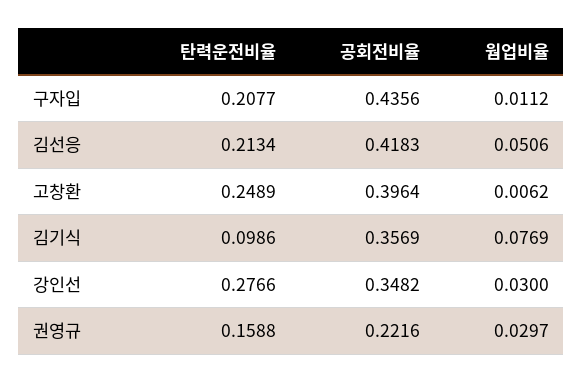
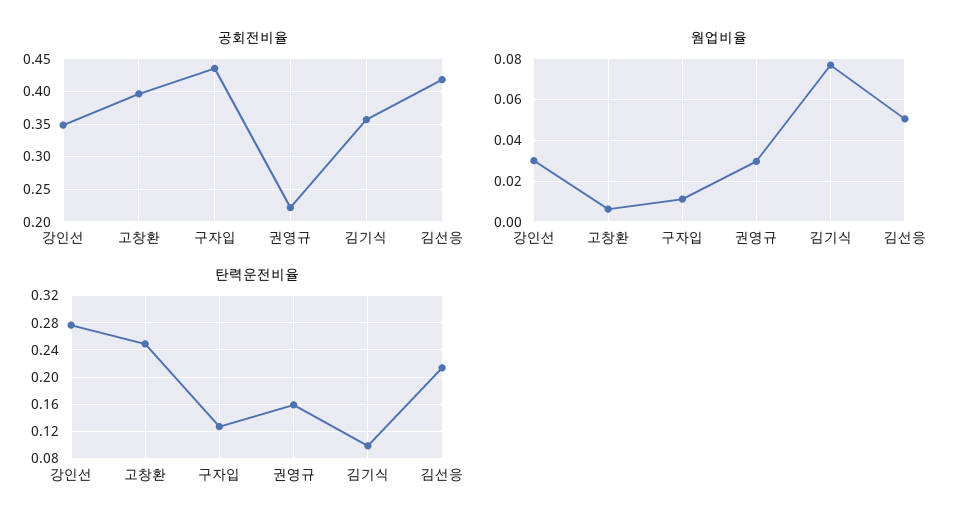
  {
    "탄력운전비율": {
-     "구자입": 0.2077,
+     "구자입": 0.13,
      "김선응": 0.2134,
      "고창환": 0.2489,
      "김기식": 0.0986,
      "강인선": 0.2766,
      "권영규": 0.1588
    },
    "공회전비율": {
      "구자입": 0.4356,
      "김선응": 0.4183,
      "고창환": 0.3964,
      "김기식": 0.3569,
      "강인선": 0.3482,
      "권영규": 0.2216
    },
    "웜업비율": {
      "구자입": 0.0112,
      "김선응": 0.0506,
      "고창환": 0.0062,
      "김기식": 0.0769,
      "강인선": 0.03,
      "권영규": 0.0297
    }
  }

